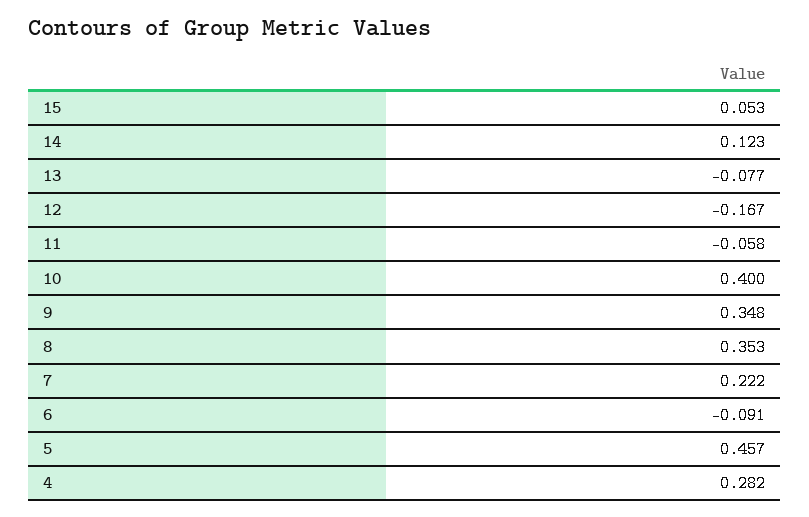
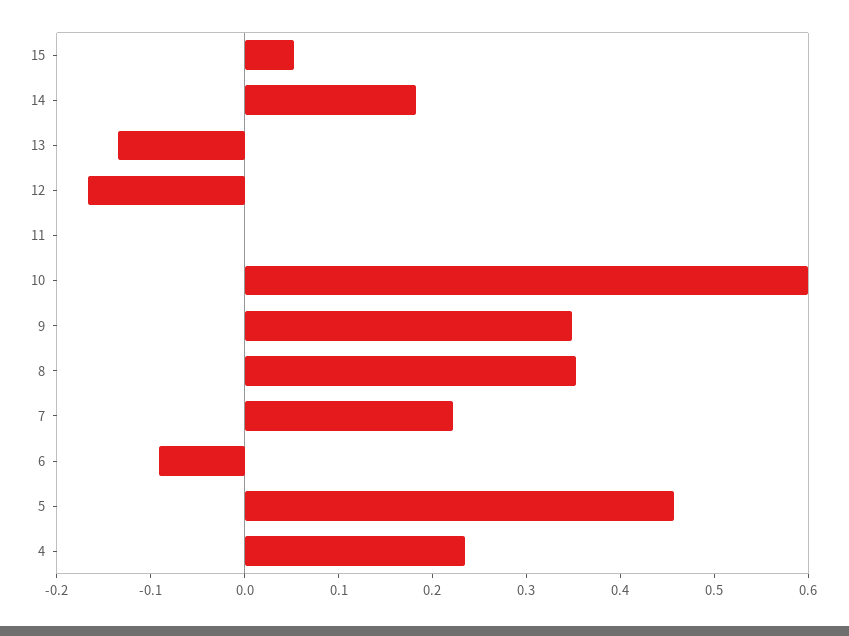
  {
    "15": 0.053,
-   "14": 0.123,
+   "14": 0.18,
-   "13": -0.077,
+   "13": -0.14,
    "12": -0.167,
-   "11": -0.058,
+   "11": 0,
-   "10": 0.4,
+   "10": 0.6,
    "9": 0.348,
    "8": 0.353,
    "7": 0.222,
    "6": -0.091,
    "5": 0.457,
-   "4": 0.282
+   "4": 0.24
  }

